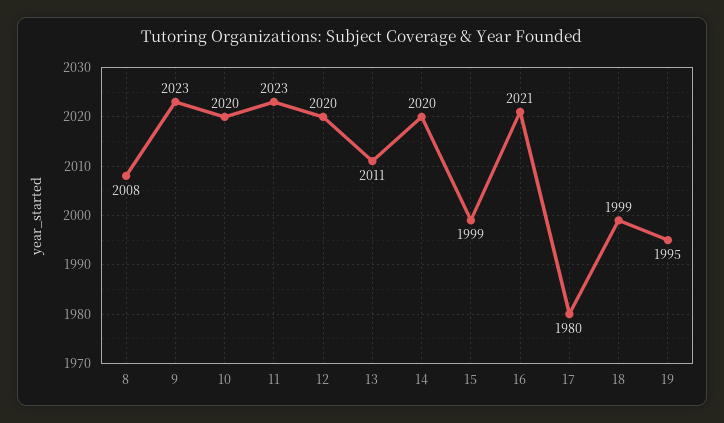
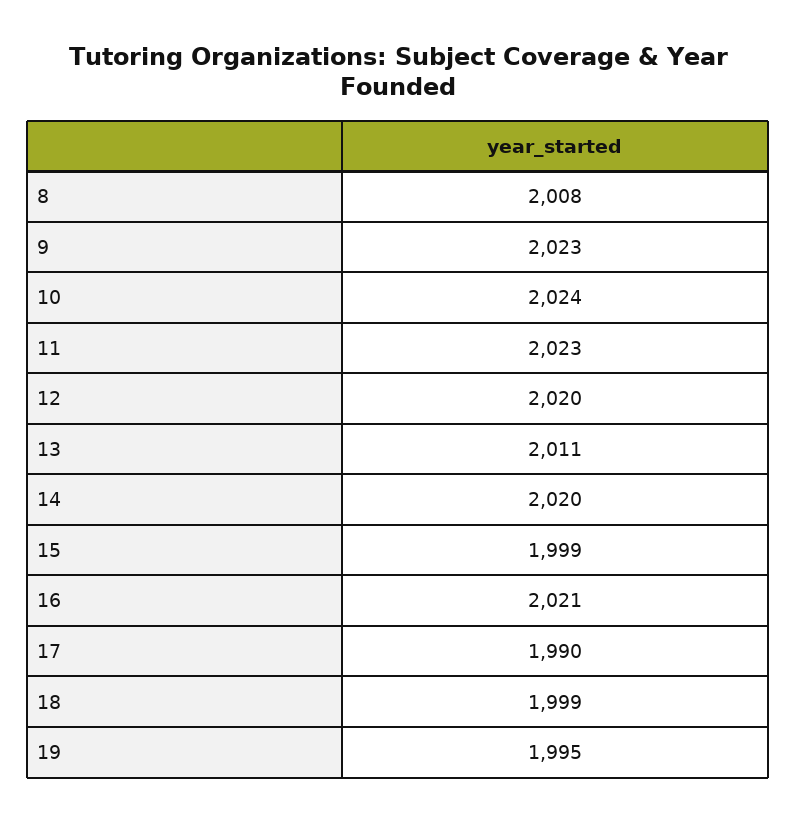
  {
    "8": 2008,
    "9": 2023,
-   "10": 2020,
+   "10": 2024,
    "11": 2023,
    "12": 2020,
    "13": 2011,
    "14": 2020,
    "15": 1999,
    "16": 2021,
-   "17": 1980,
+   "17": 1990,
    "18": 1999,
    "19": 1995
  }

